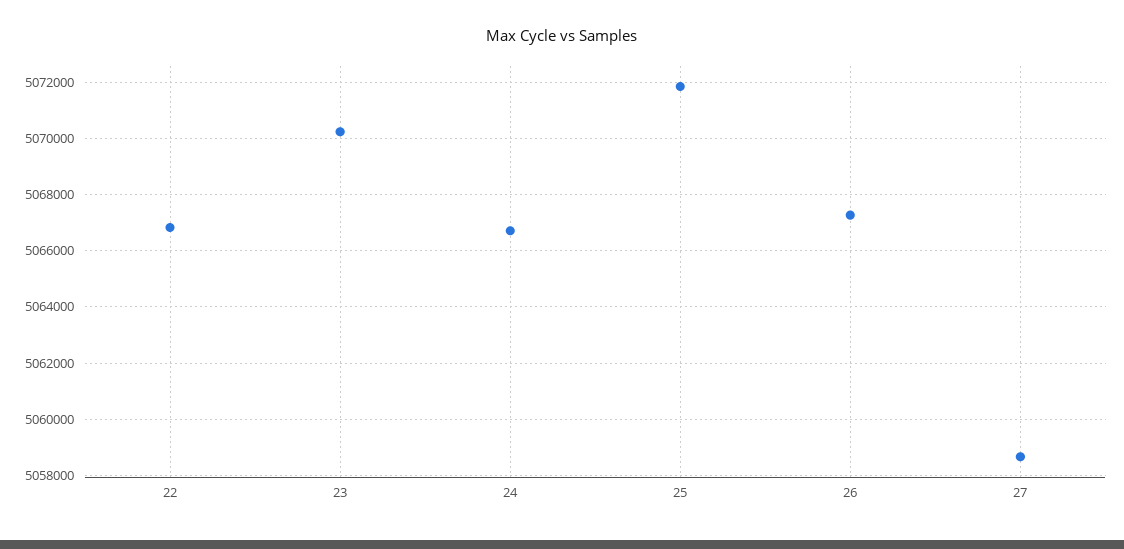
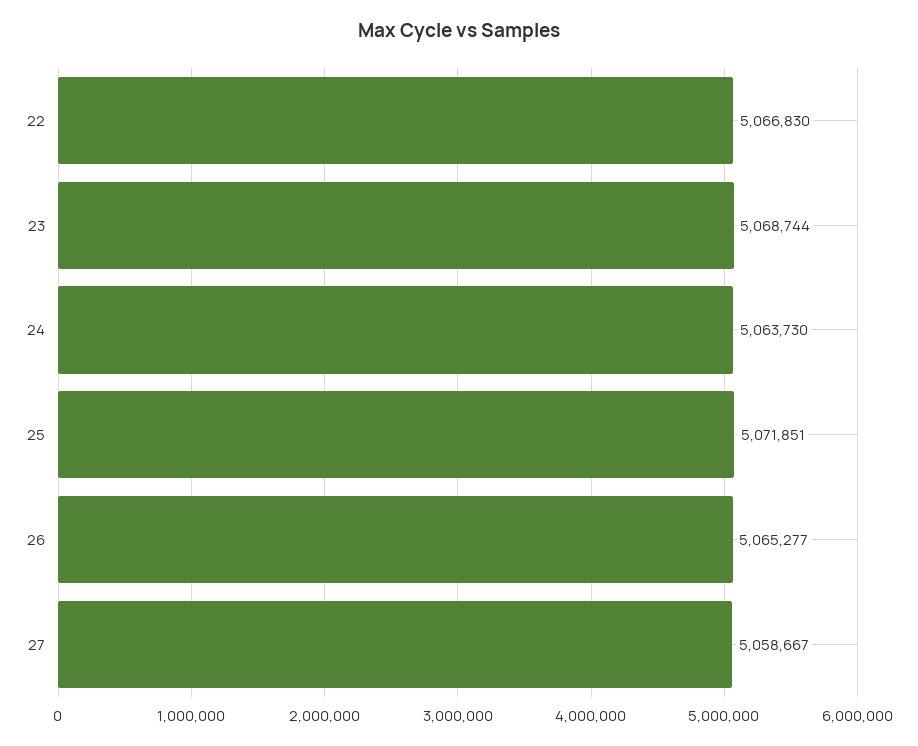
  {
    "22": 5066830,
-   "23": 5070250,
+   "23": 5068744,
-   "24": 5066750,
+   "24": 5063730,
    "25": 5071851,
-   "26": 5067250,
+   "26": 5065277,
    "27": 5058667
  }

